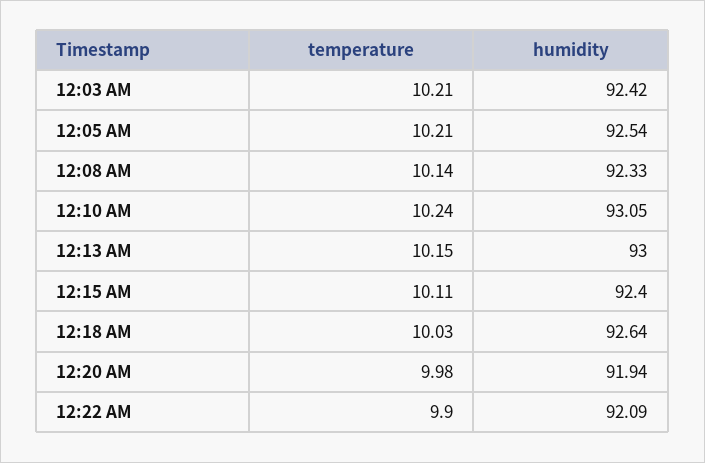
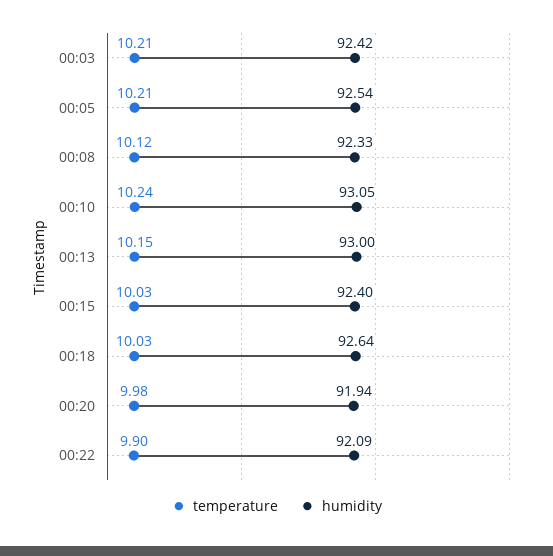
  {
    "temperature": {
      "12:03 AM": 10.21,
      "12:05 AM": 10.21,
-     "12:08 AM": 10.14,
+     "12:08 AM": 10.12,
      "12:10 AM": 10.24,
      "12:13 AM": 10.15,
-     "12:15 AM": 10.11,
+     "12:15 AM": 10.03,
      "12:18 AM": 10.03,
      "12:20 AM": 9.98,
      "12:22 AM": 9.9
    },
    "humidity": {
      "12:03 AM": 92.42,
      "12:05 AM": 92.54,
      "12:08 AM": 92.33,
      "12:10 AM": 93.05,
      "12:13 AM": 93,
      "12:15 AM": 92.4,
      "12:18 AM": 92.64,
      "12:20 AM": 91.94,
      "12:22 AM": 92.09
    }
  }

